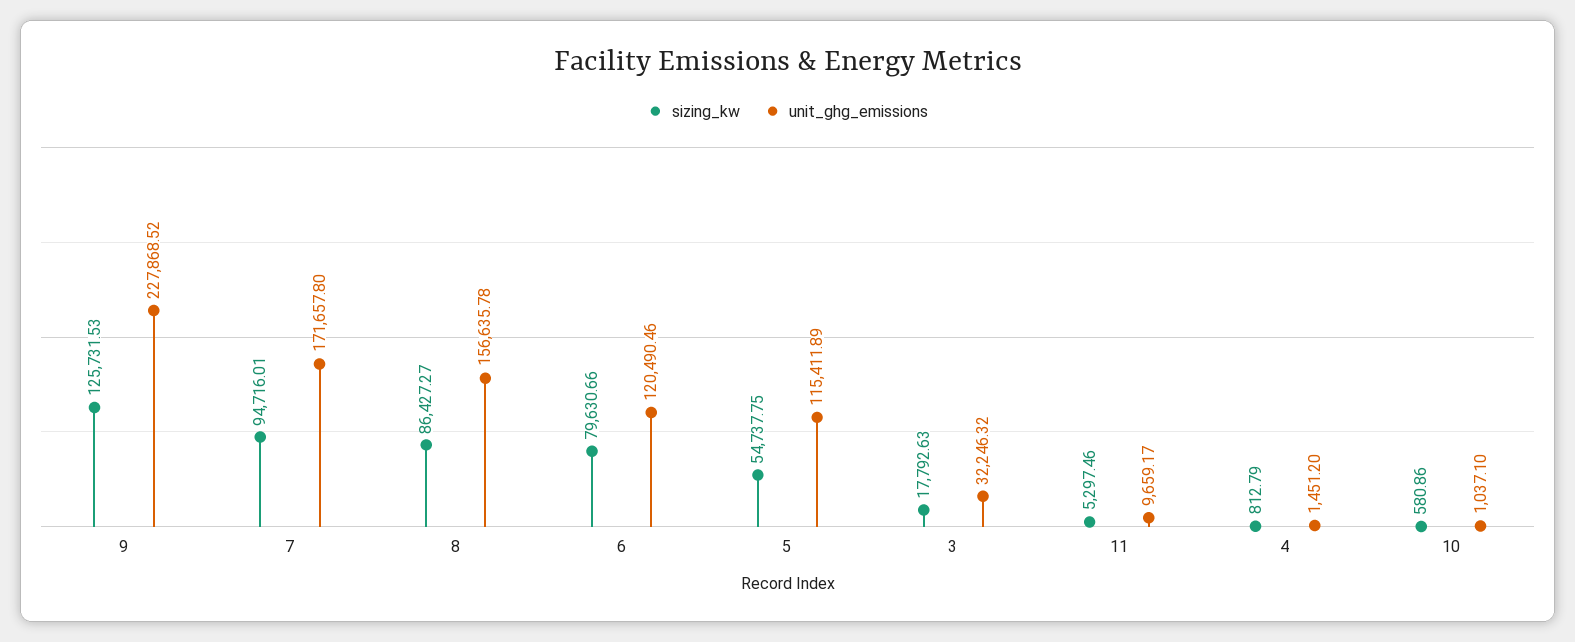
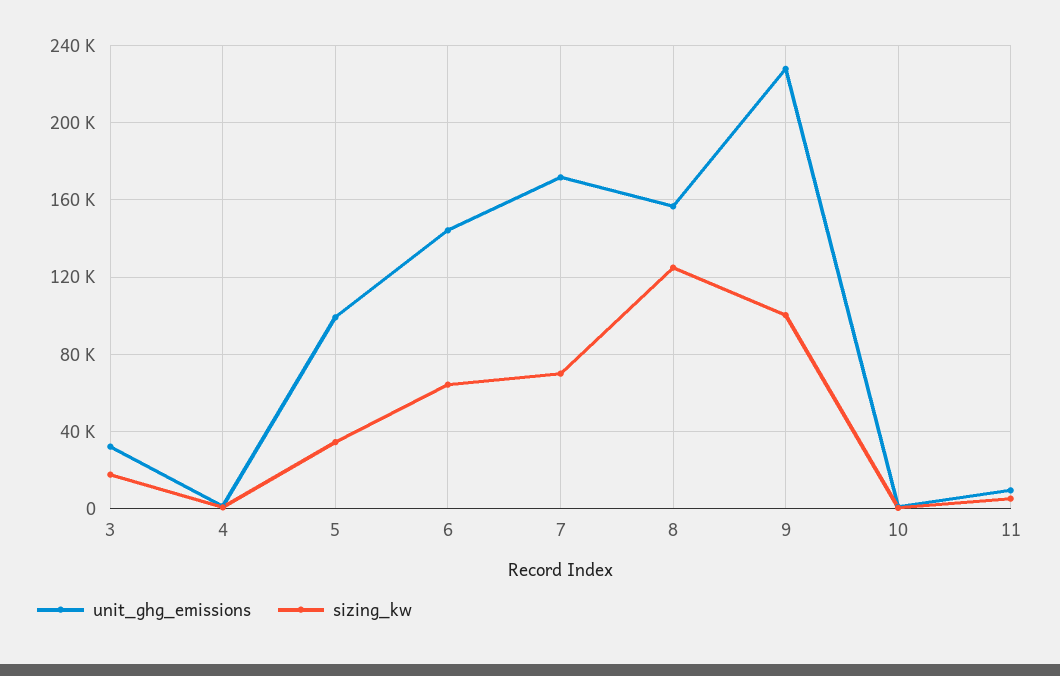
  {
    "sizing_kw": {
-     "9": 125731.53,
+     "9": 100000,
-     "7": 94716.01,
+     "7": 70000,
-     "8": 86427.27,
+     "8": 125000,
-     "6": 79630.66,
+     "6": 65000,
-     "5": 54737.75,
+     "5": 35000,
      "3": 17792.63,
      "11": 5297.46,
      "4": 812.79,
      "10": 580.86
    },
    "unit_ghg_emissions": {
      "9": 227868.52,
      "7": 171657.8,
      "8": 156635.78,
-     "6": 120490.46,
+     "6": 145000,
-     "5": 115411.89,
+     "5": 100000,
      "3": 32246.32,
      "11": 9659.17,
      "4": 1451.2,
      "10": 1037.1
    }
  }

